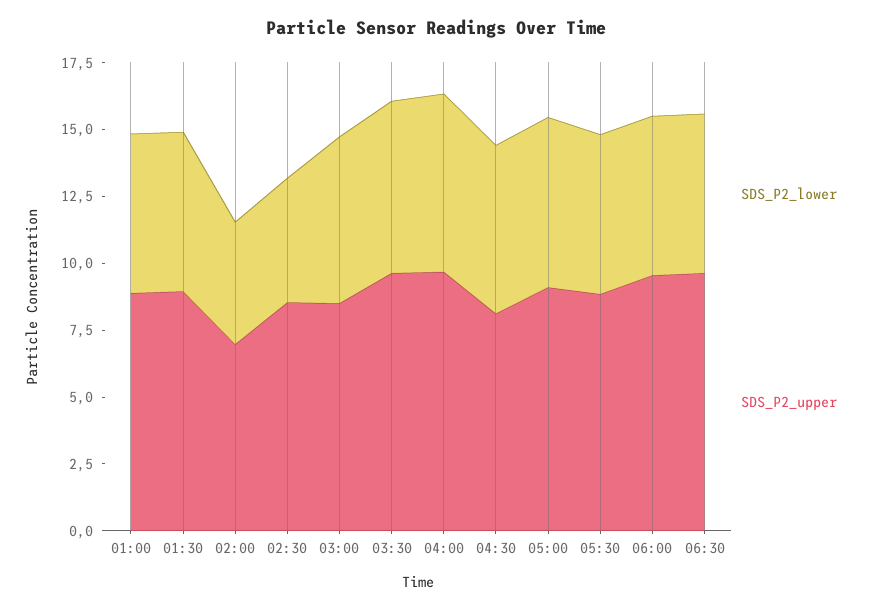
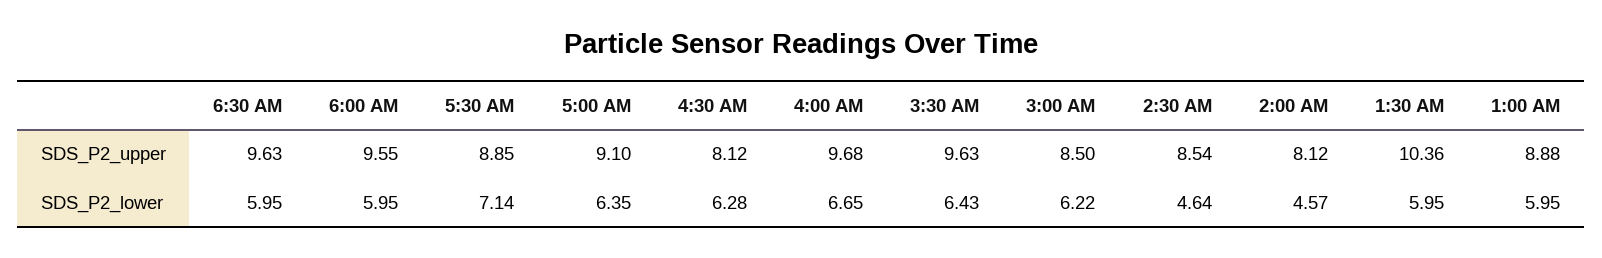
  {
    "SDS_P2_lower": {
      "01:00": 5.95,
      "01:30": 5.95,
      "02:00": 4.57,
      "02:30": 4.64,
      "03:00": 6.22,
      "03:30": 6.43,
      "04:00": 6.65,
      "04:30": 6.28,
      "05:00": 6.35,
-     "05:30": 6,
+     "05:30": 7.14,
      "06:00": 5.95,
      "06:30": 5.95
    },
    "SDS_P2_upper": {
      "01:00": 8.88,
-     "01:30": 9,
+     "01:30": 10.36,
-     "02:00": 7,
+     "02:00": 8.12,
      "02:30": 8.54,
      "03:00": 8.5,
      "03:30": 9.63,
      "04:00": 9.68,
      "04:30": 8.12,
      "05:00": 9.1,
      "05:30": 8.85,
      "06:00": 9.55,
      "06:30": 9.63
    }
  }

